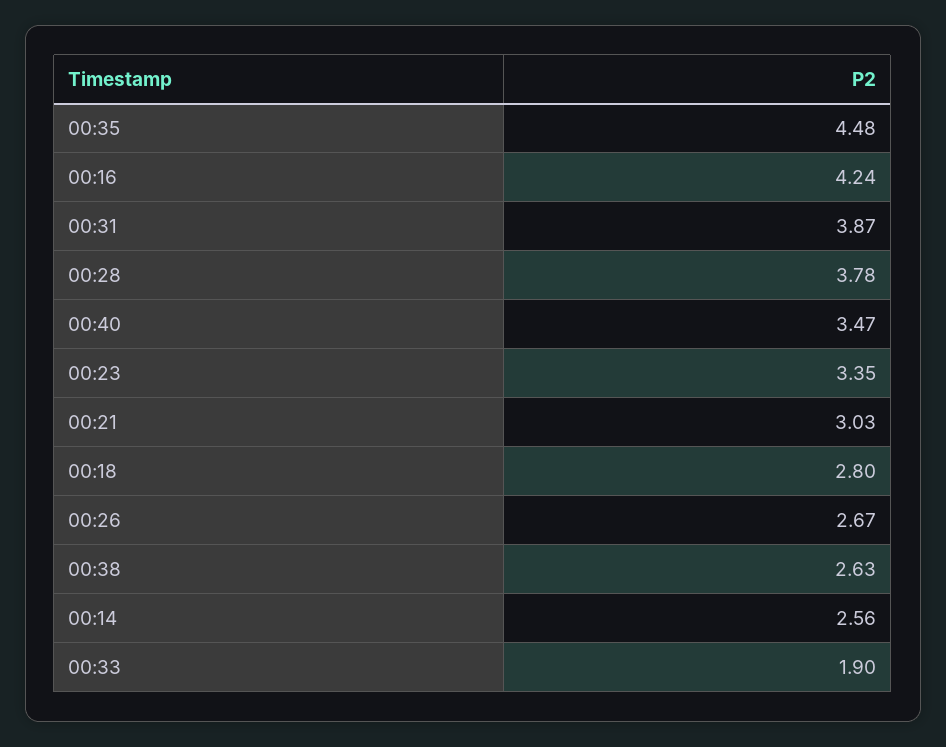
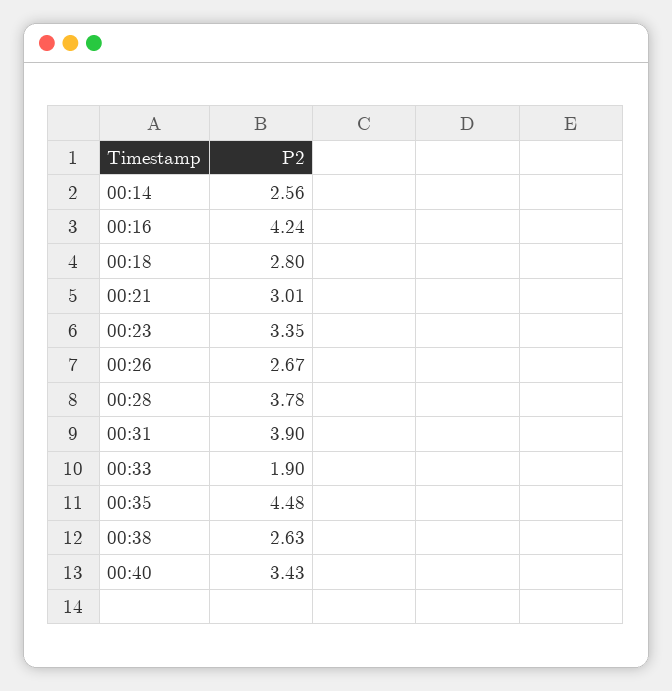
  {
    "00:35": 4.48,
    "00:16": 4.24,
-   "00:31": 3.87,
+   "00:31": 3.9,
    "00:28": 3.78,
-   "00:40": 3.47,
+   "00:40": 3.43,
    "00:23": 3.35,
-   "00:21": 3.03,
+   "00:21": 3.01,
    "00:18": 2.8,
    "00:26": 2.67,
    "00:38": 2.63,
    "00:14": 2.56,
    "00:33": 1.9
  }

